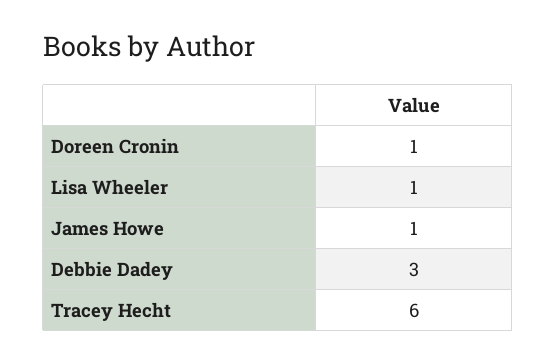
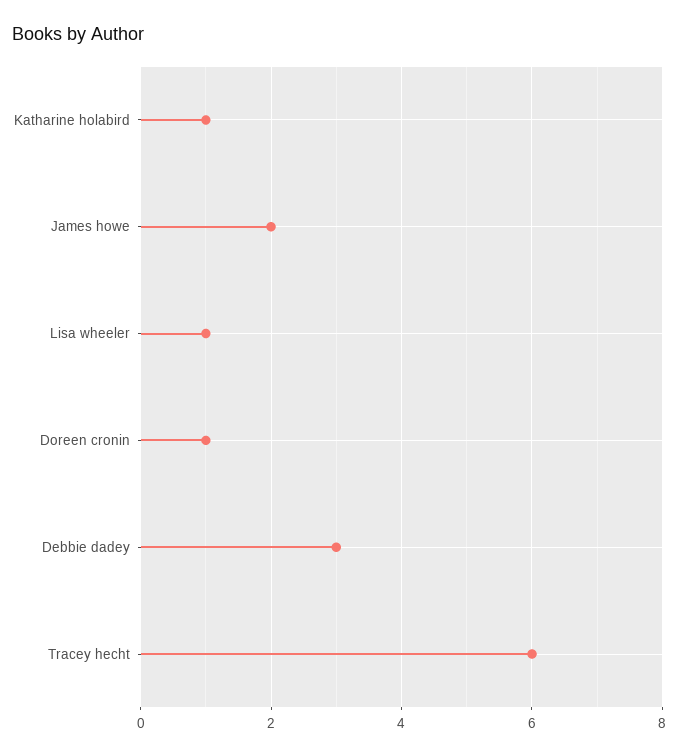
  {
    "Doreen Cronin": 1,
    "Lisa Wheeler": 1,
-   "James Howe": 1,
+   "James Howe": 2,
    "Debbie Dadey": 3,
-   "Tracey Hecht": 6
+   "Tracey Hecht": 6,
+   "Katharine holabird": 1
  }

